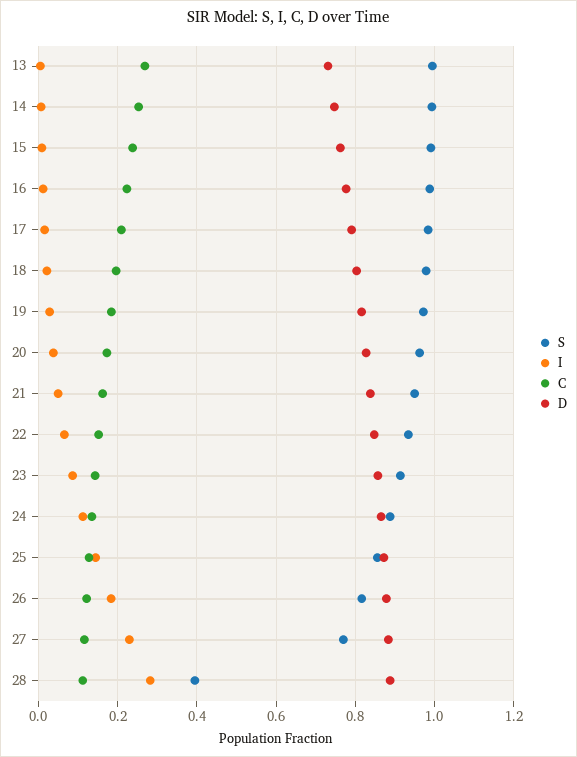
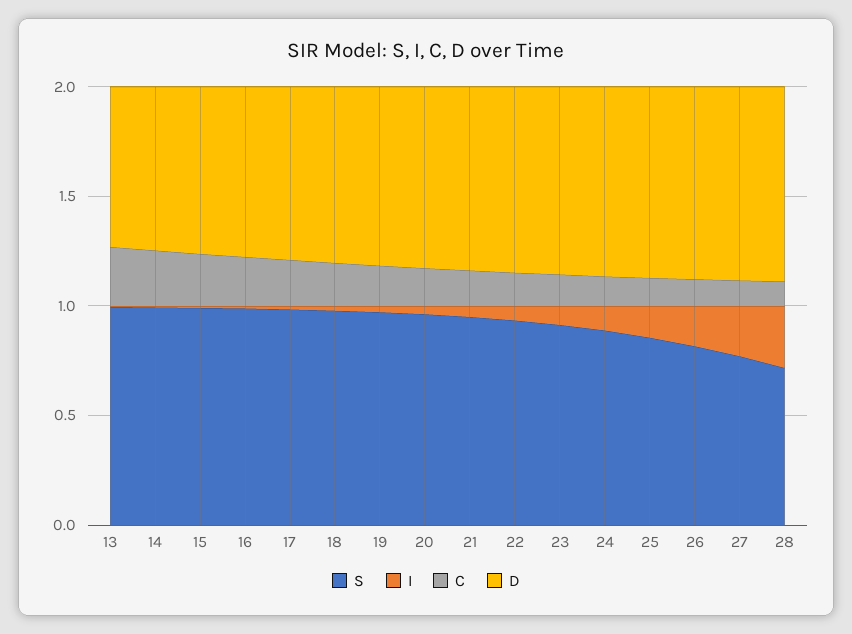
  {
    "S": {
      "13": 1,
      "14": 1,
      "15": 1,
      "16": 0.98,
      "17": 0.98,
      "18": 0.98,
      "19": 0.98,
      "20": 0.96,
      "21": 0.96,
      "22": 0.94,
      "23": 0.92,
      "24": 0.88,
      "25": 0.86,
      "26": 0.82,
      "27": 0.78,
-     "28": 0.4
+     "28": 0.7
    },
    "I": {
      "13": 0,
      "14": 0,
      "15": 0,
      "16": 0.02,
      "17": 0.02,
      "18": 0.02,
      "19": 0.02,
      "20": 0.04,
      "21": 0.04,
      "22": 0.06,
      "23": 0.08,
      "24": 0.12,
      "25": 0.14,
      "26": 0.18,
      "27": 0.22,
      "28": 0.28
    },
    "C": {
      "13": 0.26,
      "14": 0.26,
      "15": 0.24,
      "16": 0.22,
      "17": 0.2,
      "18": 0.2,
      "19": 0.18,
      "20": 0.18,
      "21": 0.16,
      "22": 0.16,
      "23": 0.14,
      "24": 0.14,
      "25": 0.12,
      "26": 0.12,
      "27": 0.12,
      "28": 0.12
    },
    "D": {
      "13": 0.74,
      "14": 0.74,
      "15": 0.76,
      "16": 0.78,
      "17": 0.8,
      "18": 0.8,
      "19": 0.82,
      "20": 0.82,
      "21": 0.84,
      "22": 0.84,
      "23": 0.86,
      "24": 0.86,
      "25": 0.88,
      "26": 0.88,
      "27": 0.88,
      "28": 0.88
    }
  }

